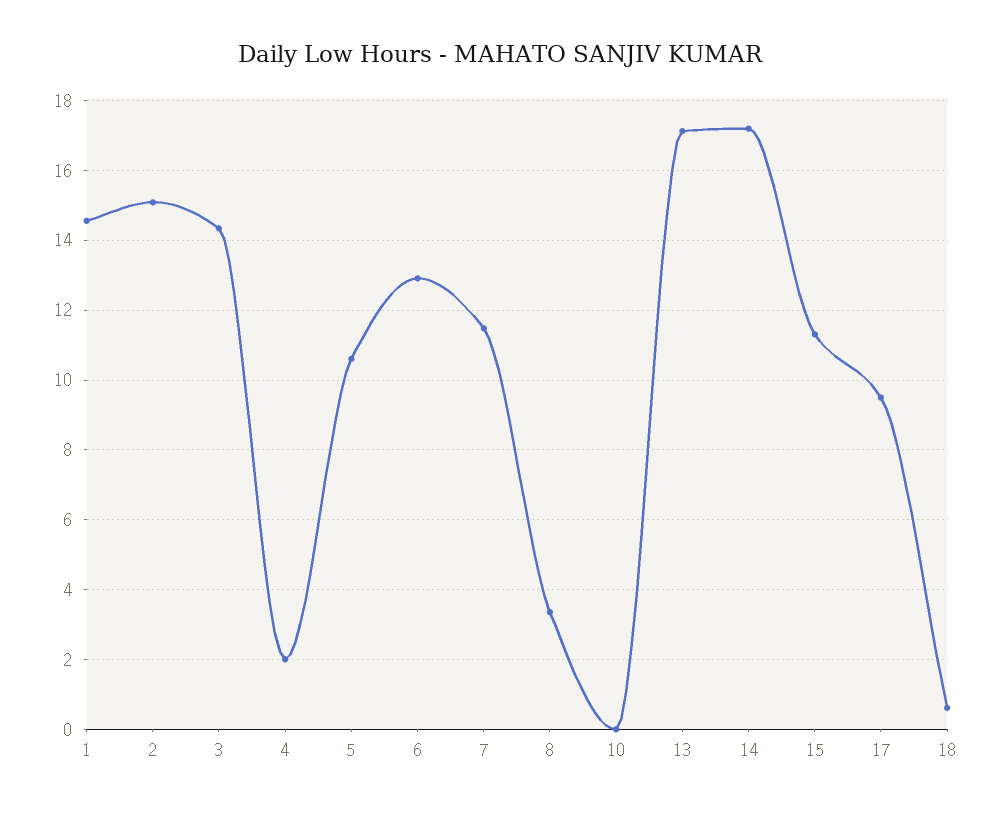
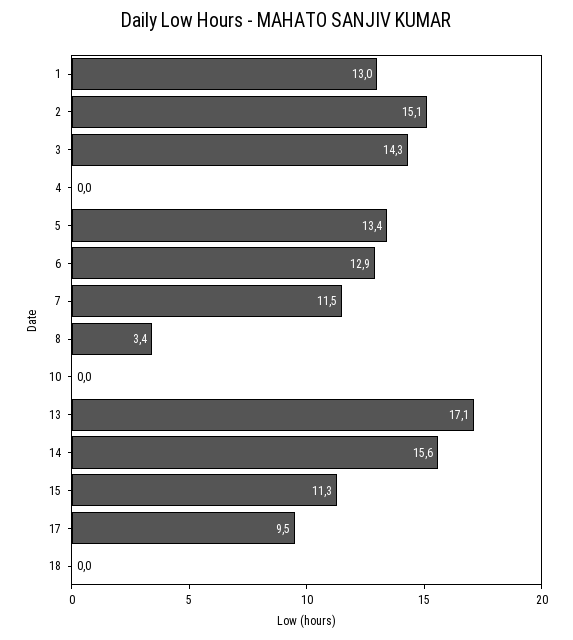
  {
-   "1": 14.6,
+   "1": 13,
    "2": 15.1,
    "3": 14.3,
-   "4": 2,
+   "4": 0,
-   "5": 10.6,
+   "5": 13.4,
    "6": 12.9,
    "7": 11.5,
    "8": 3.4,
    "10": 0,
    "13": 17.1,
-   "14": 17.2,
+   "14": 15.6,
    "15": 11.3,
    "17": 9.5,
-   "18": 0.6
+   "18": 0
  }

